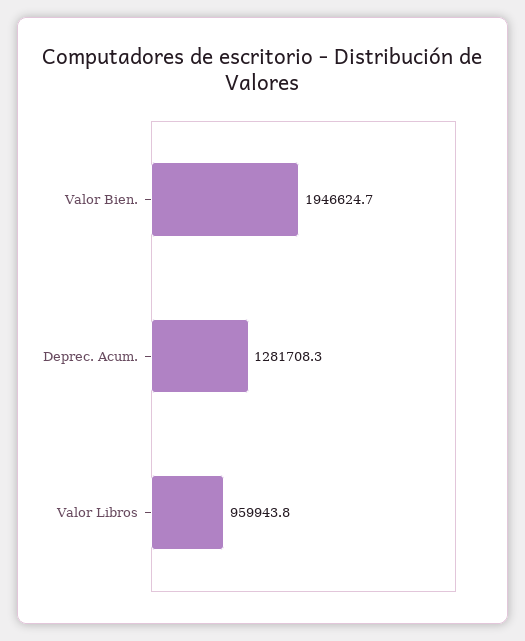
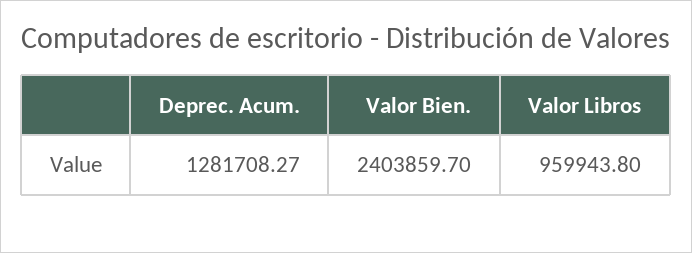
  {
-   "Valor Bien.": 1946624.7,
+   "Valor Bien.": 2403859.7,
    "Deprec. Acum.": 1281708.27,
    "Valor Libros": 959943.8
  }

